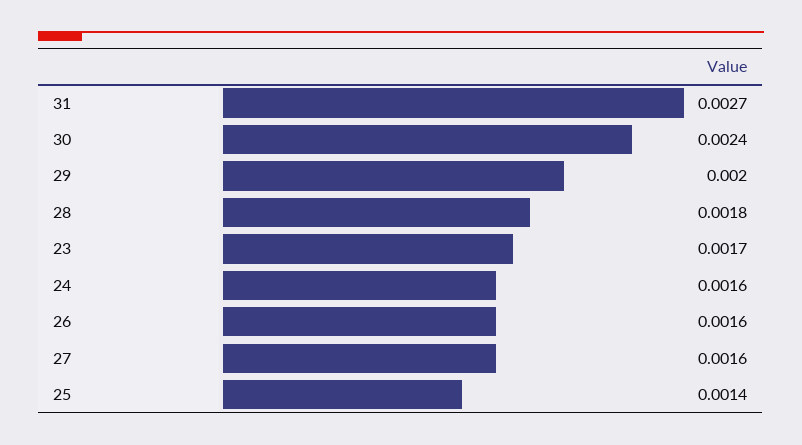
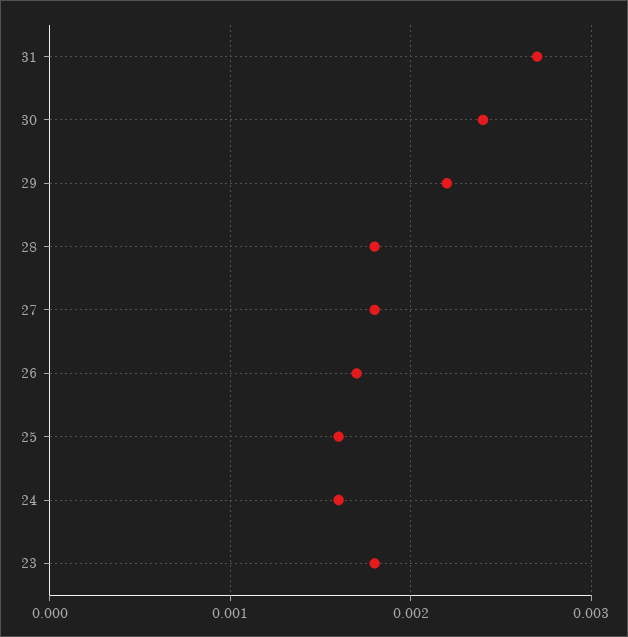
  {
    "31": 0.0027,
    "30": 0.0024,
-   "29": 0.002,
+   "29": 0.0022,
    "28": 0.0018,
-   "23": 0.0017,
+   "23": 0.0018,
    "24": 0.0016,
-   "26": 0.0016,
+   "26": 0.0017,
-   "27": 0.0016,
+   "27": 0.0018,
-   "25": 0.0014
+   "25": 0.0016
  }

